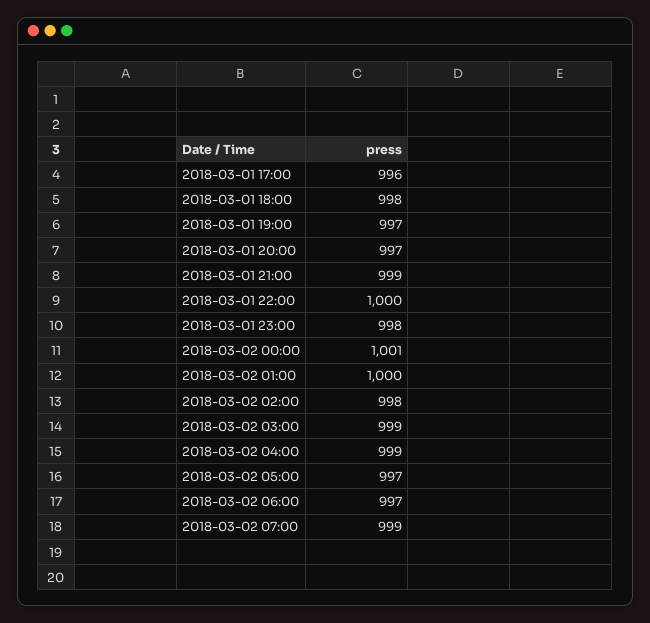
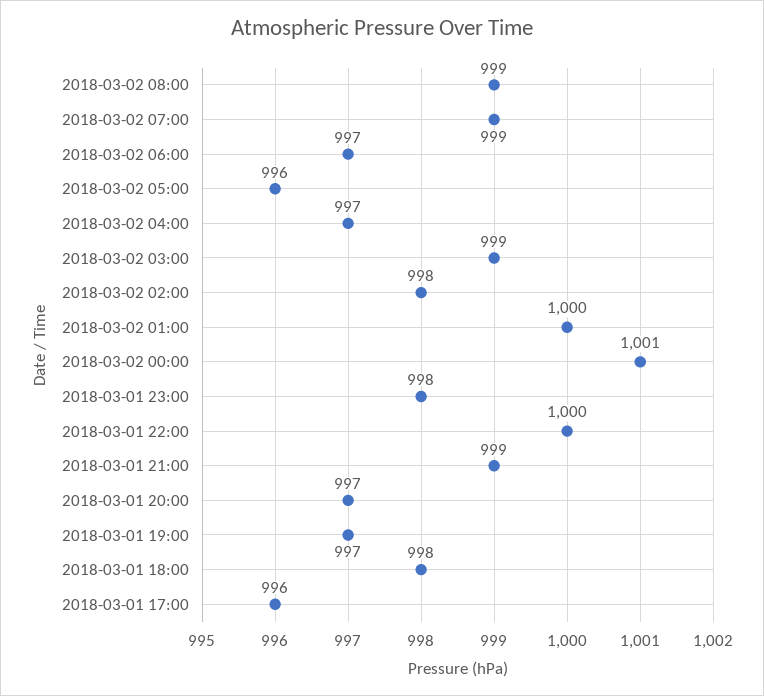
  {
    "2018-03-01 17:00": 996,
    "2018-03-01 18:00": 998,
    "2018-03-01 19:00": 997,
    "2018-03-01 20:00": 997,
    "2018-03-01 21:00": 999,
    "2018-03-01 22:00": 1000,
    "2018-03-01 23:00": 998,
    "2018-03-02 00:00": 1001,
    "2018-03-02 01:00": 1000,
    "2018-03-02 02:00": 998,
    "2018-03-02 03:00": 999,
-   "2018-03-02 04:00": 999,
+   "2018-03-02 04:00": 997,
-   "2018-03-02 05:00": 997,
+   "2018-03-02 05:00": 996,
    "2018-03-02 06:00": 997,
-   "2018-03-02 07:00": 999
+   "2018-03-02 07:00": 999,
+   "2018-03-02 08:00": 999
  }

